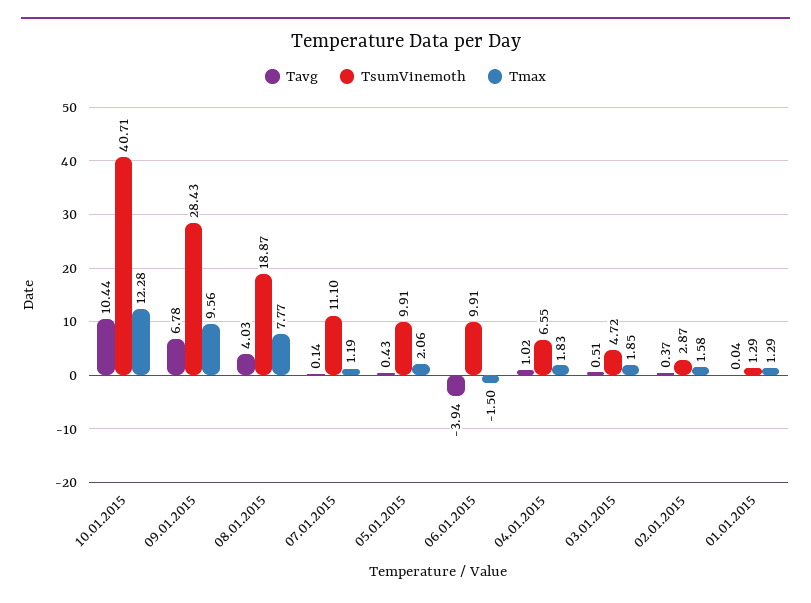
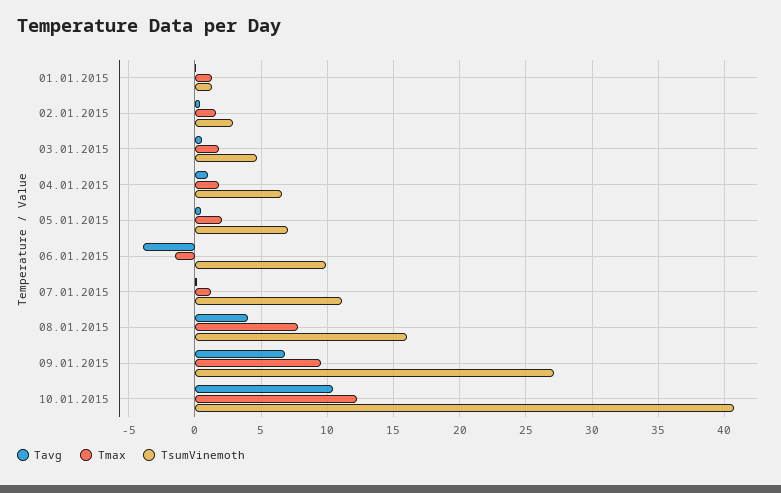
  {
    "Tavg": {
      "10.01.2015": 10.44,
      "09.01.2015": 6.78,
      "08.01.2015": 4.03,
      "07.01.2015": 0.14,
      "05.01.2015": 0.43,
      "06.01.2015": -3.94,
      "04.01.2015": 1.02,
      "03.01.2015": 0.51,
      "02.01.2015": 0.37,
      "01.01.2015": 0.04
    },
    "TsumVinemoth": {
      "10.01.2015": 40.71,
-     "09.01.2015": 28.43,
+     "09.01.2015": 27,
-     "08.01.2015": 18.87,
+     "08.01.2015": 16,
      "07.01.2015": 11.1,
-     "05.01.2015": 9.91,
+     "05.01.2015": 7,
      "06.01.2015": 9.91,
      "04.01.2015": 6.55,
      "03.01.2015": 4.72,
      "02.01.2015": 2.87,
      "01.01.2015": 1.29
    },
    "Tmax": {
      "10.01.2015": 12.28,
      "09.01.2015": 9.56,
      "08.01.2015": 7.77,
      "07.01.2015": 1.19,
      "05.01.2015": 2.06,
      "06.01.2015": -1.5,
      "04.01.2015": 1.83,
      "03.01.2015": 1.85,
      "02.01.2015": 1.58,
      "01.01.2015": 1.29
    }
  }

